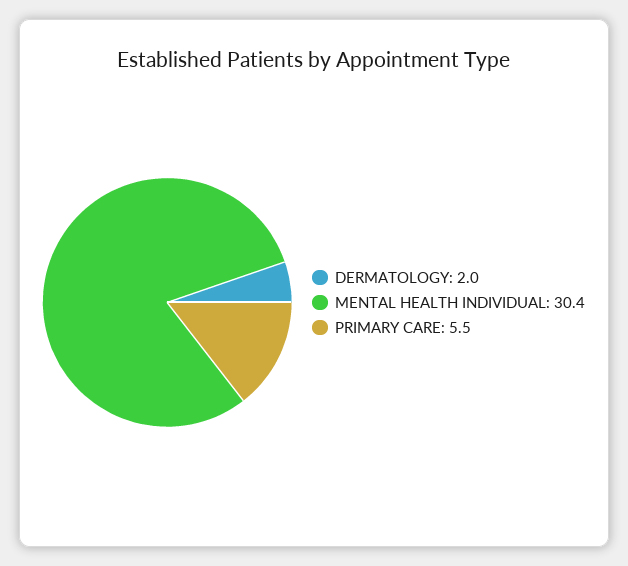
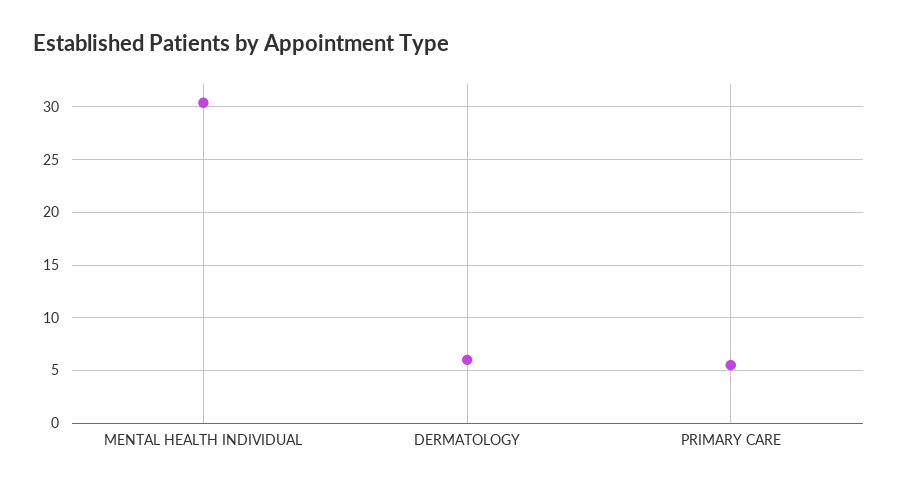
  {
-   "DERMATOLOGY": 2,
+   "DERMATOLOGY": 6,
    "MENTAL HEALTH INDIVIDUAL": 30.4,
    "PRIMARY CARE": 5.5
  }

